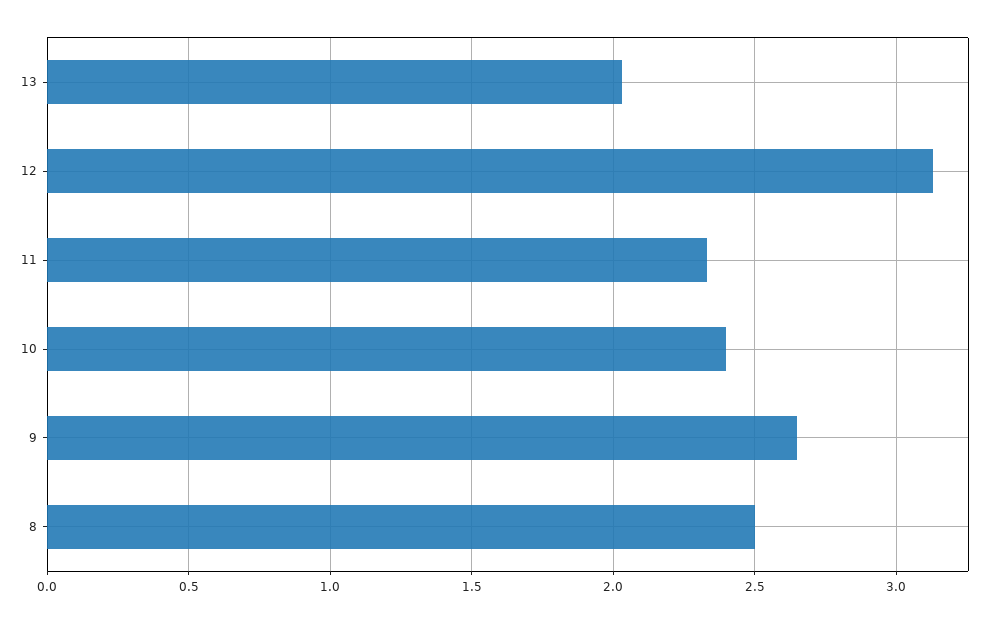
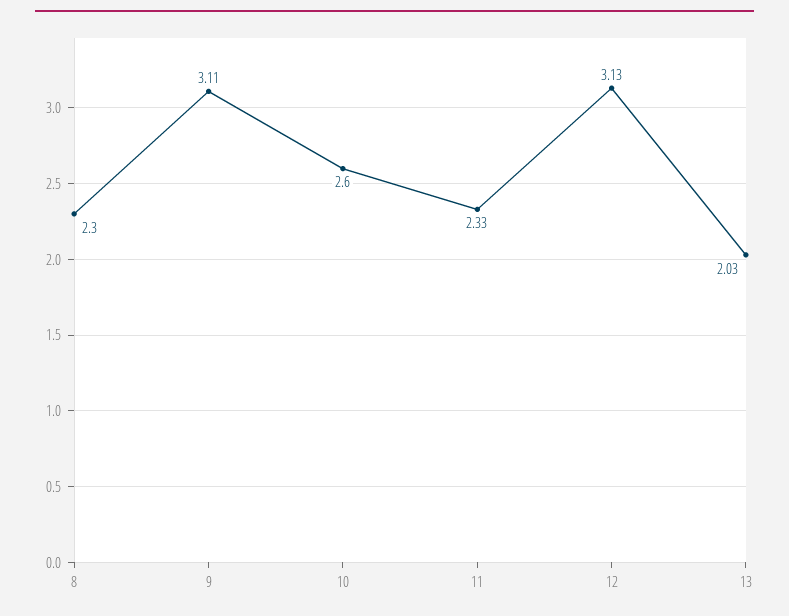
  {
    "13": 2.03,
    "12": 3.13,
    "11": 2.33,
-   "10": 2.4,
+   "10": 2.6,
-   "9": 2.65,
+   "9": 3.11,
-   "8": 2.5
+   "8": 2.3
  }

